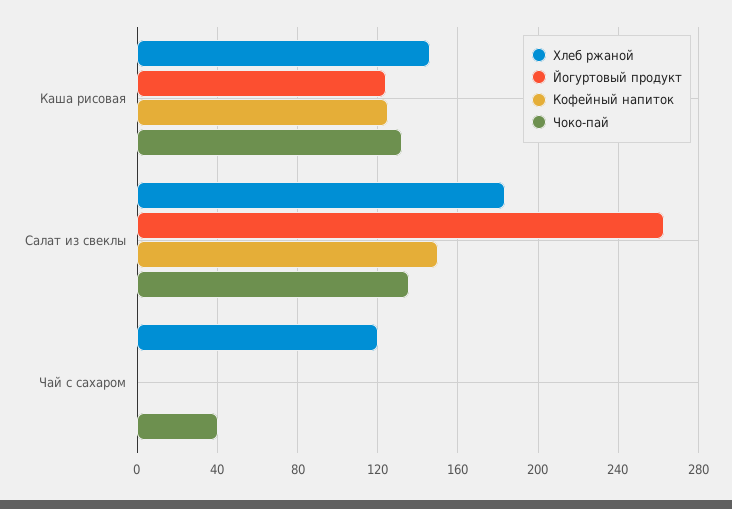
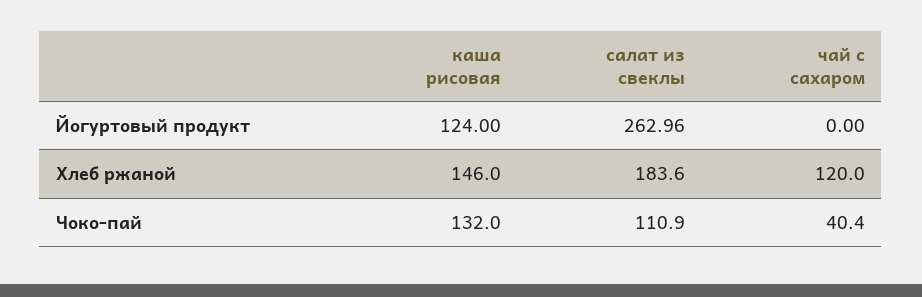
  {
    "Хлеб ржаной": {
      "Каша рисовая": 146,
      "Салат из свеклы": 183.6,
      "Чай с сахаром": 120
    },
    "Йогуртовый продукт": {
      "Каша рисовая": 124,
      "Салат из свеклы": 262.96,
      "Чай с сахаром": 0
    },
-   "Кофейный напиток": {
-     "Каша рисовая": 125,
-     "Салат из свеклы": 150,
-     "Чай с сахаром": 0
-   },
    "Чоко-пай": {
      "Каша рисовая": 132,
-     "Салат из свеклы": 135,
+     "Салат из свеклы": 110.9,
      "Чай с сахаром": 40.4
    }
  }

